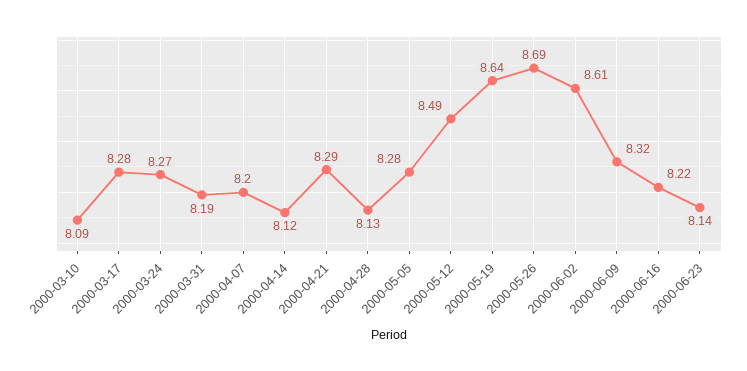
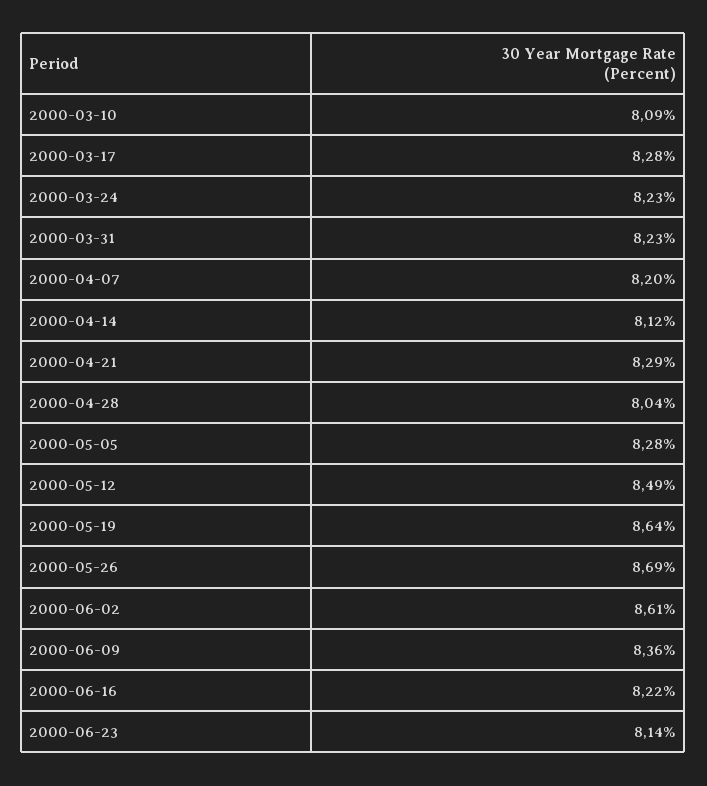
  {
    "2000-03-10": 8.09,
    "2000-03-17": 8.28,
-   "2000-03-24": 8.27,
+   "2000-03-24": 8.23,
-   "2000-03-31": 8.19,
+   "2000-03-31": 8.23,
    "2000-04-07": 8.2,
    "2000-04-14": 8.12,
    "2000-04-21": 8.29,
-   "2000-04-28": 8.13,
+   "2000-04-28": 8.04,
    "2000-05-05": 8.28,
    "2000-05-12": 8.49,
    "2000-05-19": 8.64,
    "2000-05-26": 8.69,
    "2000-06-02": 8.61,
-   "2000-06-09": 8.32,
+   "2000-06-09": 8.36,
    "2000-06-16": 8.22,
    "2000-06-23": 8.14
  }

